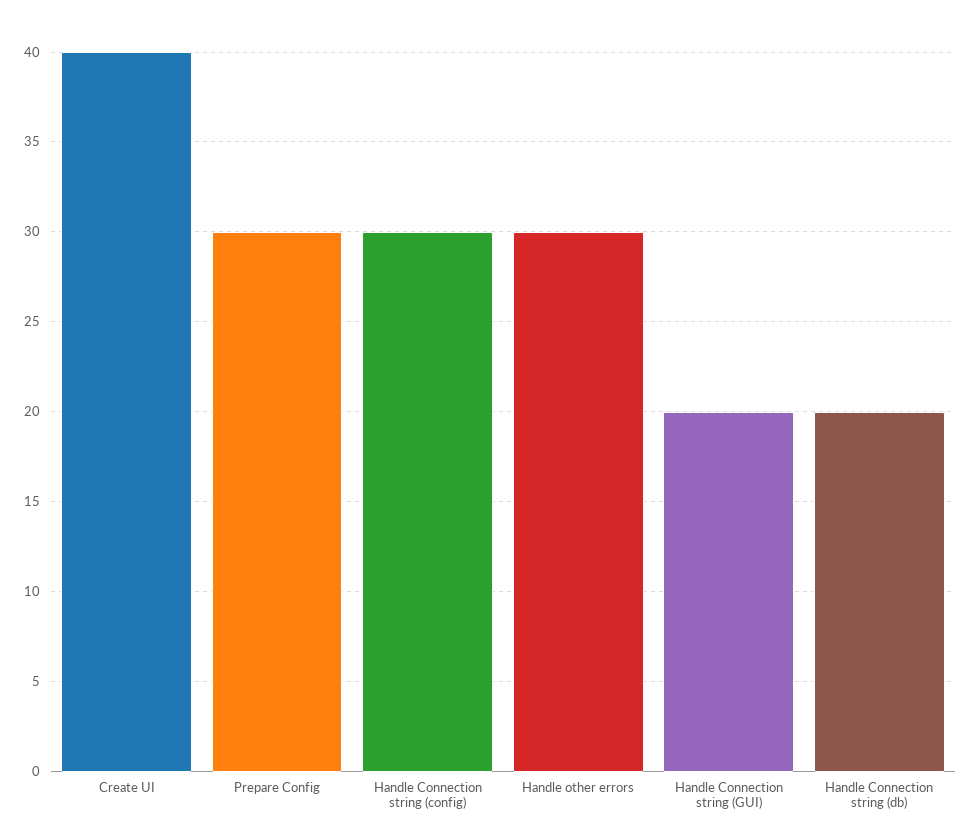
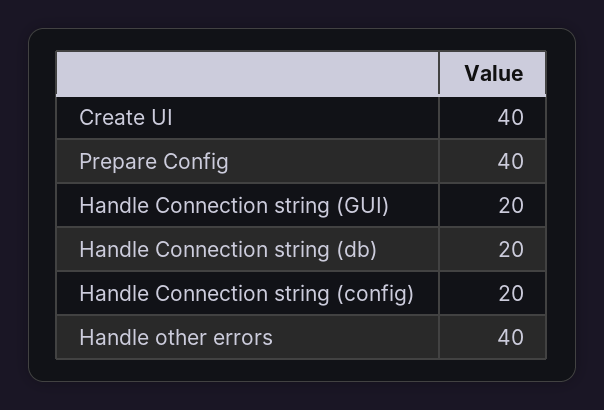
  {
    "Create UI": 40,
-   "Prepare Config": 30,
+   "Prepare Config": 40,
-   "Handle Connection string (config)": 30,
+   "Handle Connection string (config)": 20,
-   "Handle other errors": 30,
+   "Handle other errors": 40,
    "Handle Connection string (GUI)": 20,
    "Handle Connection string (db)": 20
  }

